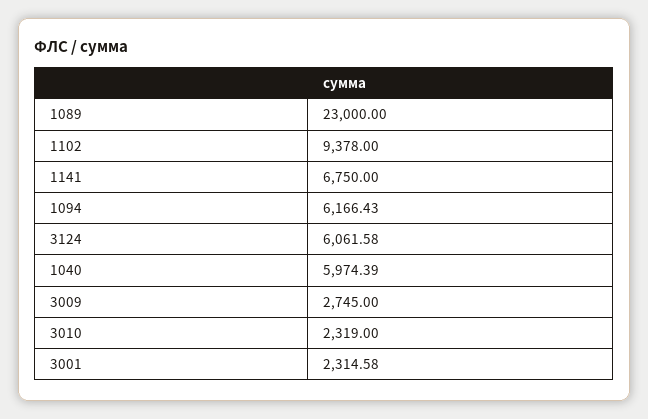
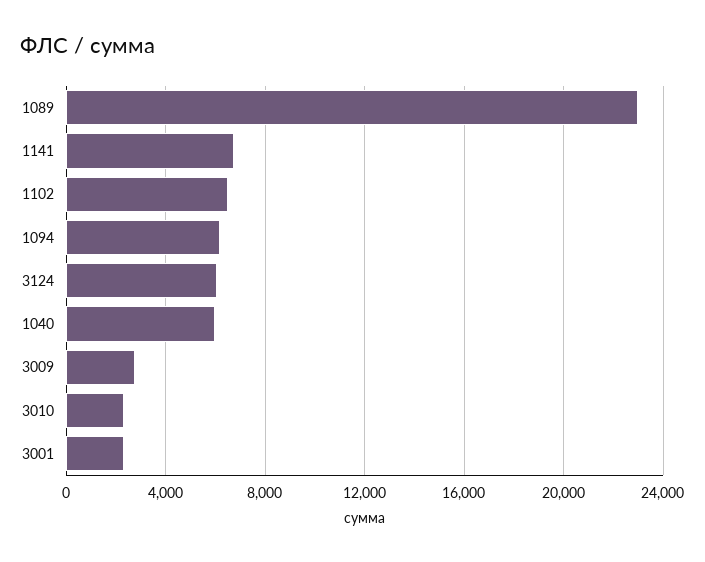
  {
    "1089": 23000,
-   "1102": 9378,
+   "1102": 6500,
    "1141": 6750,
    "1094": 6166.43,
    "3124": 6061.58,
    "1040": 5974.39,
    "3009": 2745,
    "3010": 2319,
    "3001": 2314.58
  }

